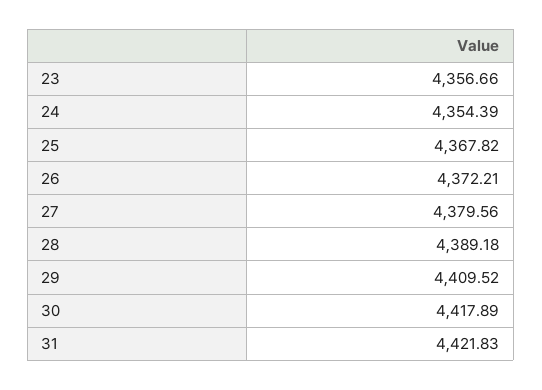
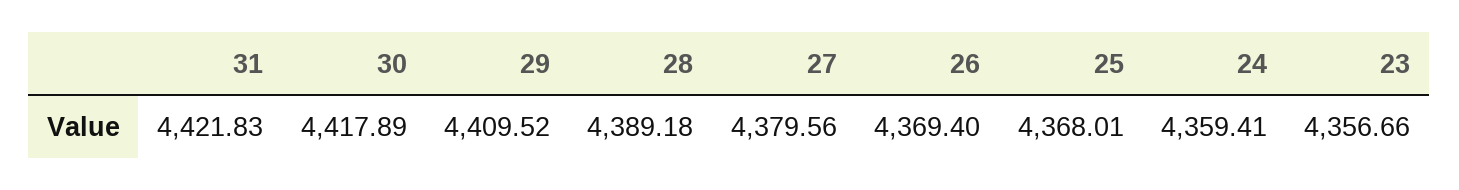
  {
    "23": 4356.66,
-   "24": 4354.39,
+   "24": 4359.41,
-   "25": 4367.82,
+   "25": 4368.01,
-   "26": 4372.21,
+   "26": 4369.4,
    "27": 4379.56,
    "28": 4389.18,
    "29": 4409.52,
    "30": 4417.89,
    "31": 4421.83
  }

